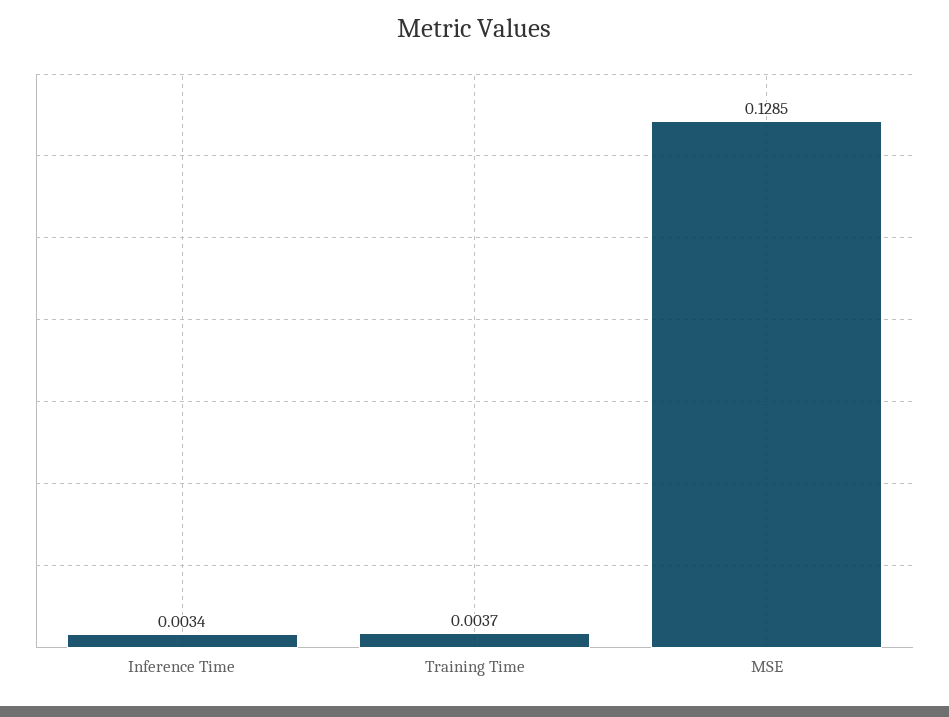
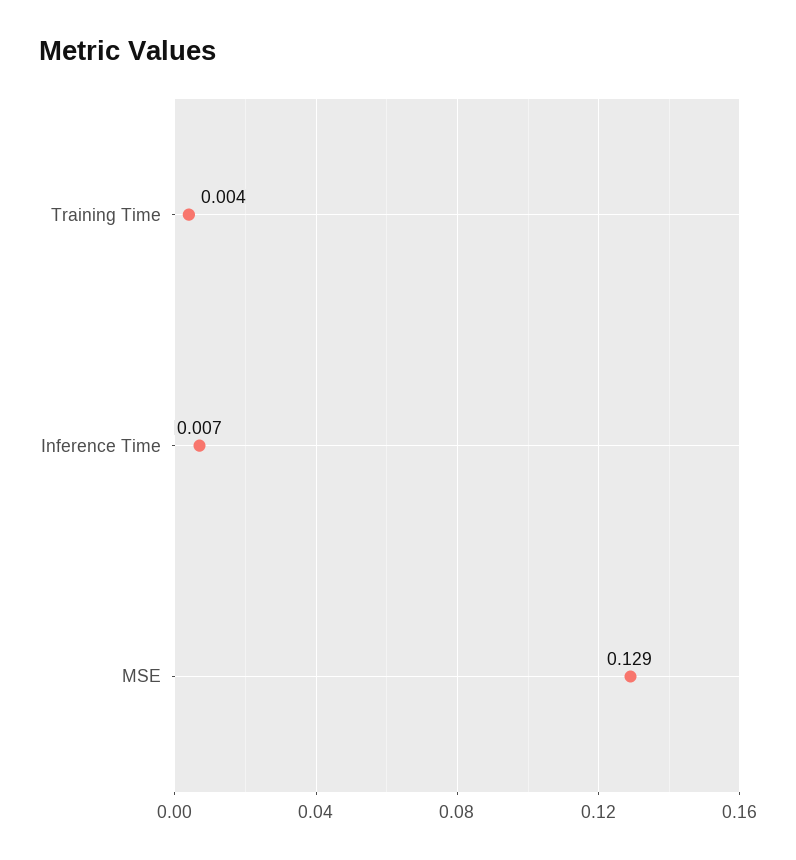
  {
-   "Inference Time": 0.0034,
+   "Inference Time": 0.007,
    "Training Time": 0.0037,
    "MSE": 0.1285
  }

